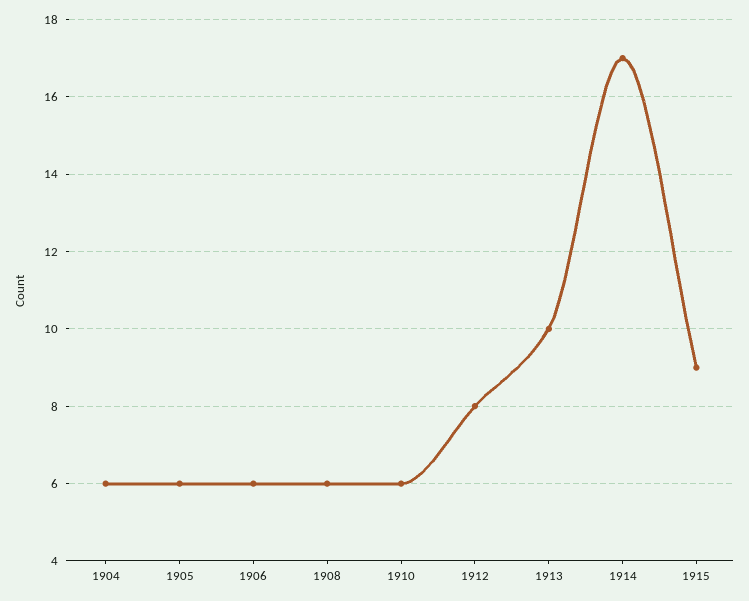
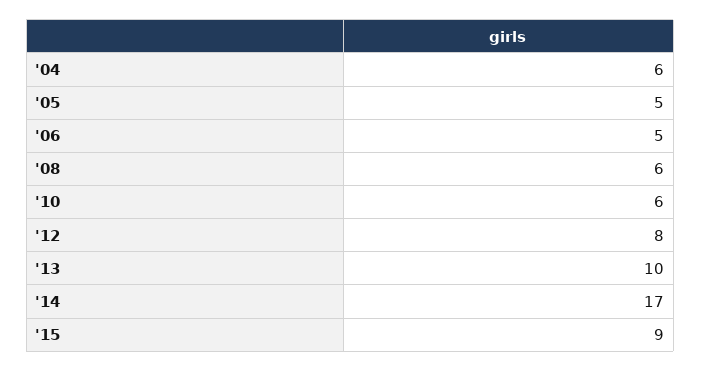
  {
    "1904": 6,
-   "1905": 6,
+   "1905": 5,
-   "1906": 6,
+   "1906": 5,
    "1908": 6,
    "1910": 6,
    "1912": 8,
    "1913": 10,
    "1914": 17,
    "1915": 9
  }

